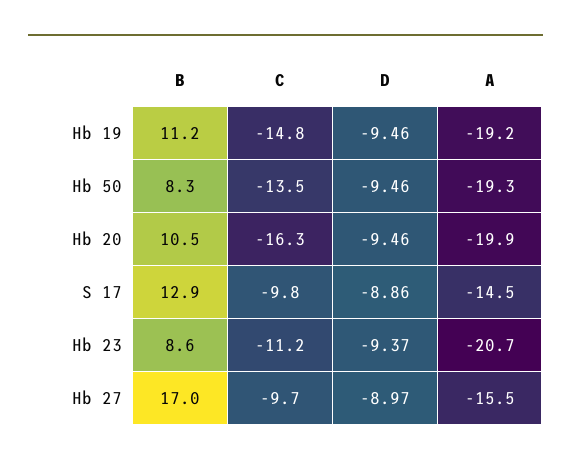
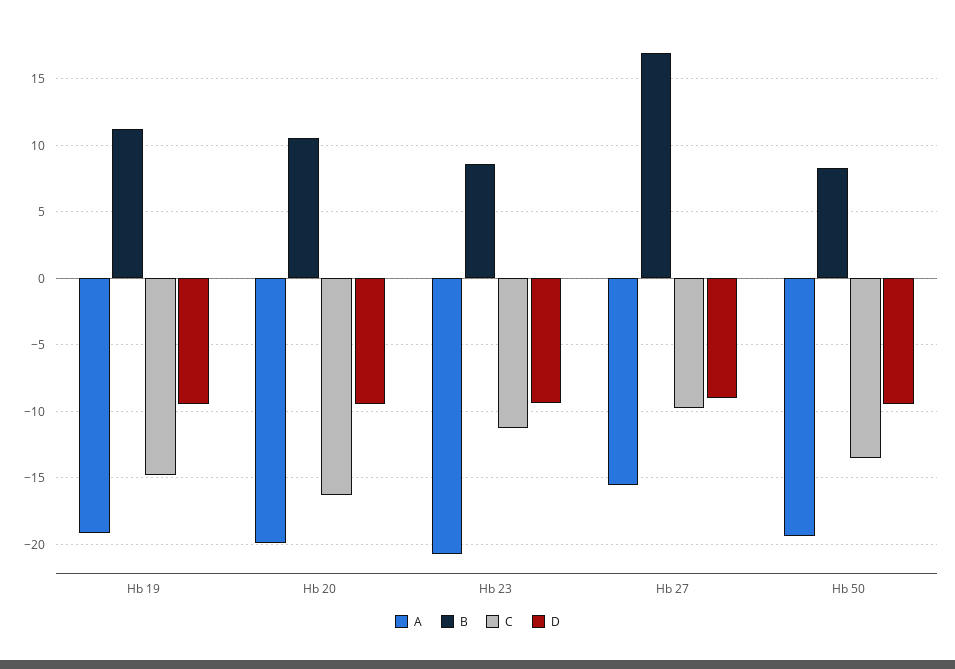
  {
    "B": {
      "Hb 19": 11.2,
      "Hb 50": 8.3,
      "Hb 20": 10.5,
-     "S 17": 12.9,
      "Hb 23": 8.6,
      "Hb 27": 17
    },
    "C": {
      "Hb 19": -14.8,
      "Hb 50": -13.5,
      "Hb 20": -16.3,
-     "S 17": -9.8,
      "Hb 23": -11.2,
      "Hb 27": -9.7
    },
    "D": {
      "Hb 19": -9.46,
      "Hb 50": -9.46,
      "Hb 20": -9.46,
-     "S 17": -8.86,
      "Hb 23": -9.37,
      "Hb 27": -8.97
    },
    "A": {
      "Hb 19": -19.2,
      "Hb 50": -19.3,
      "Hb 20": -19.9,
-     "S 17": -14.5,
      "Hb 23": -20.7,
      "Hb 27": -15.5
    }
  }

